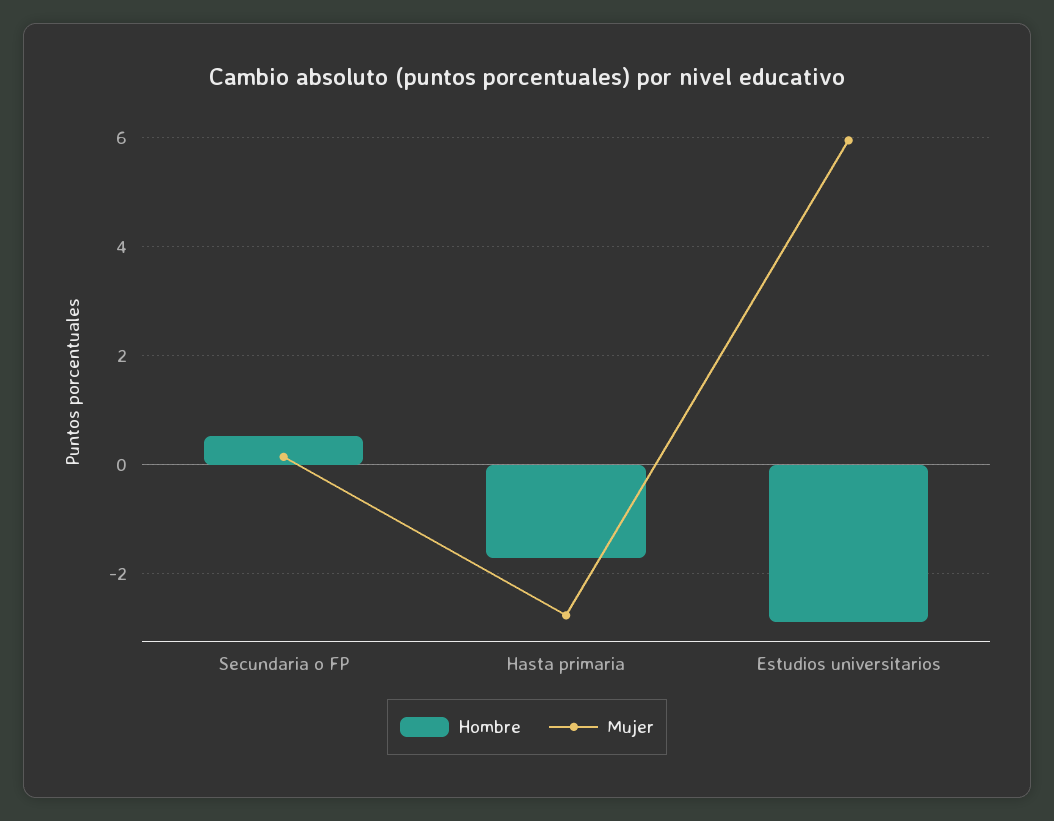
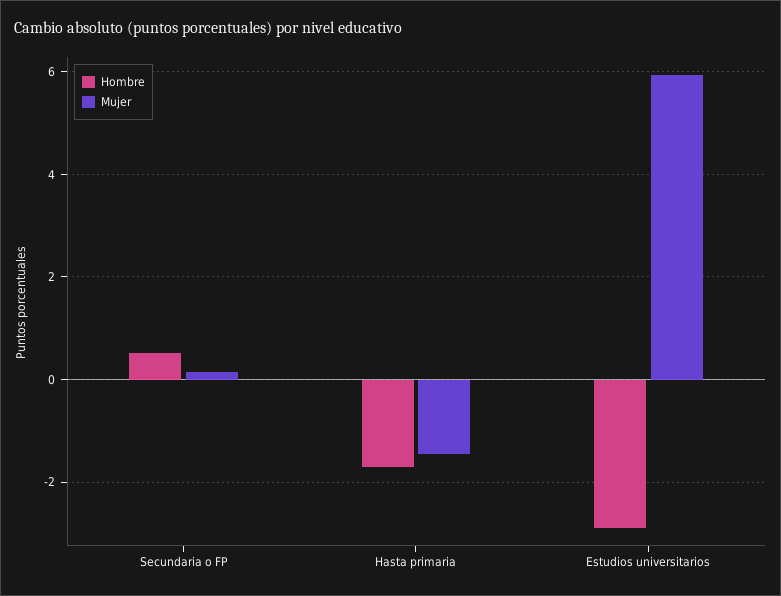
  {
    "Hombre": {
      "Secundaria o FP": 0.6,
      "Hasta primaria": -1.8,
      "Estudios universitarios": -2.8
    },
    "Mujer": {
      "Secundaria o FP": 0.2,
-     "Hasta primaria": -2.8,
+     "Hasta primaria": -1.4,
      "Estudios universitarios": 6
    }
  }

